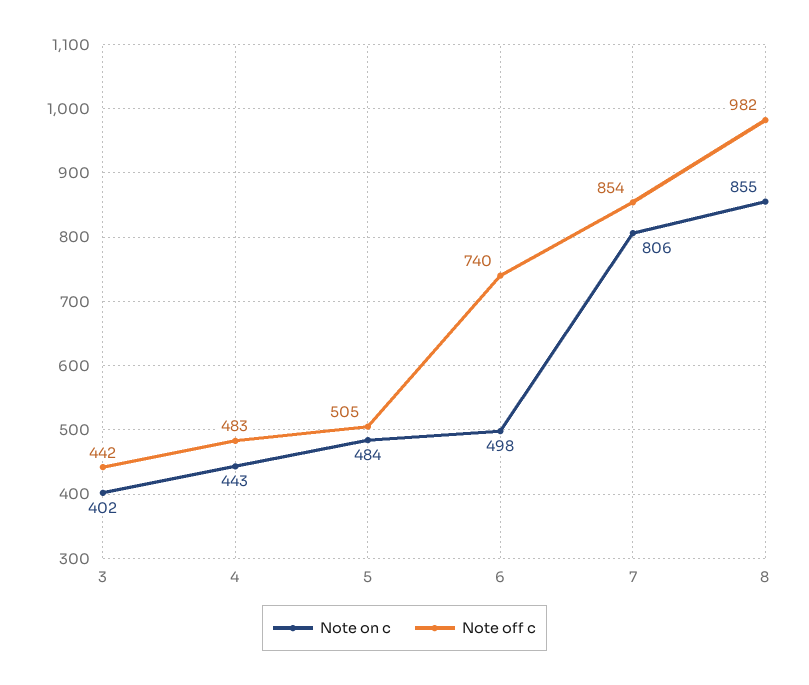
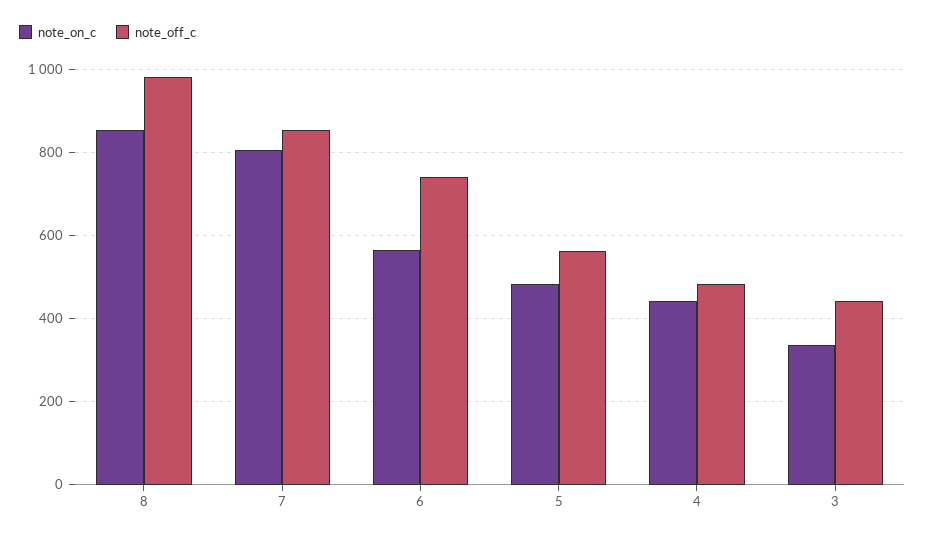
  {
    "Note on c": {
-     "3": 402,
+     "3": 340,
      "4": 443,
      "5": 484,
-     "6": 498,
+     "6": 560,
      "7": 806,
      "8": 855
    },
    "Note off c": {
      "3": 442,
      "4": 483,
-     "5": 505,
+     "5": 560,
      "6": 740,
      "7": 854,
      "8": 982
    }
  }

